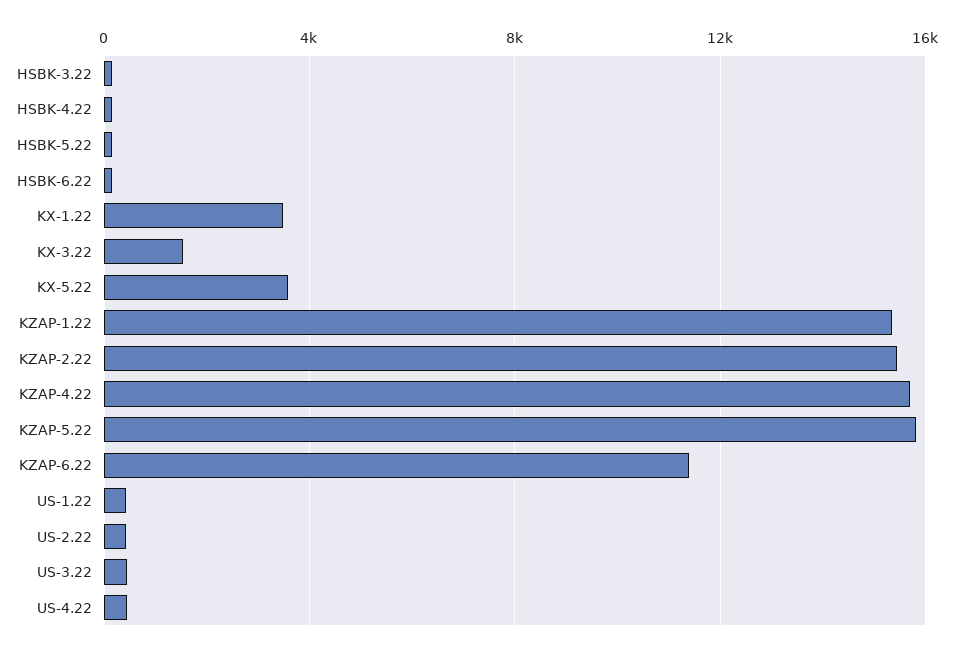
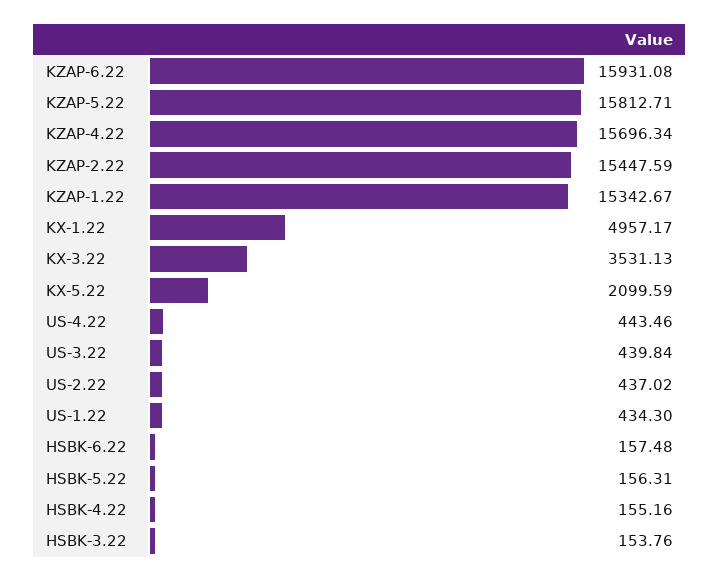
  {
    "HSBK-3.22": 153.76,
    "HSBK-4.22": 155.16,
    "HSBK-5.22": 156.31,
    "HSBK-6.22": 157.48,
-   "KX-1.22": 3500,
+   "KX-1.22": 4957.17,
-   "KX-3.22": 1500,
+   "KX-3.22": 3531.13,
-   "KX-5.22": 3500,
+   "KX-5.22": 2099.59,
    "KZAP-1.22": 15342.67,
    "KZAP-2.22": 15447.59,
    "KZAP-4.22": 15696.34,
    "KZAP-5.22": 15812.71,
-   "KZAP-6.22": 11500,
+   "KZAP-6.22": 15931.08,
    "US-1.22": 434.3,
    "US-2.22": 437.02,
    "US-3.22": 439.84,
    "US-4.22": 443.46
  }

